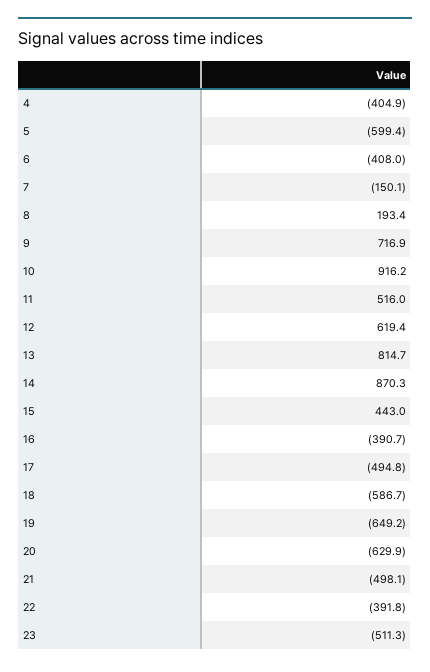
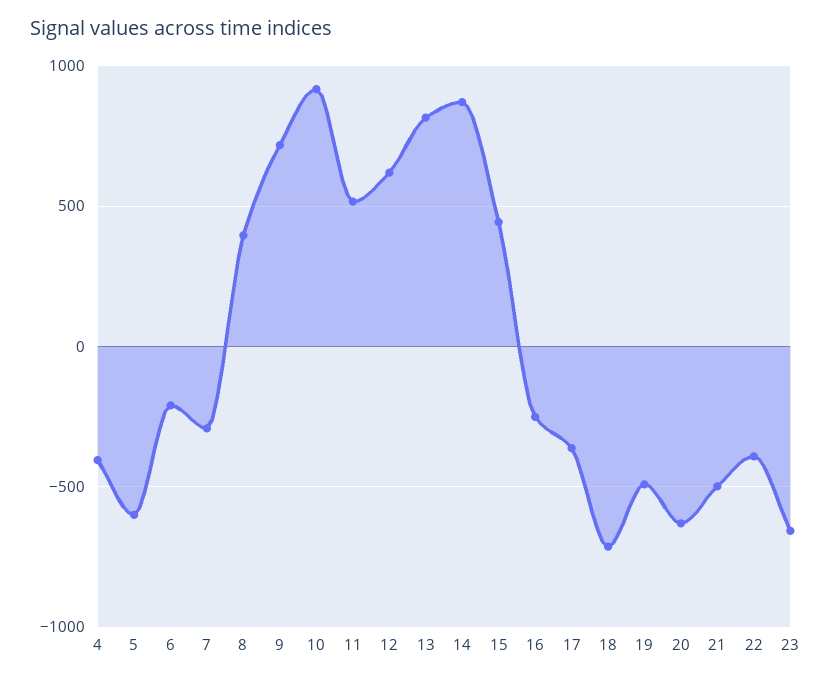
  {
    "4": -404.9,
    "5": -599.4,
-   "6": -408,
+   "6": -200,
-   "7": -150.1,
+   "7": -300,
-   "8": 193.4,
+   "8": 400,
    "9": 716.9,
    "10": 916.2,
    "11": 516,
    "12": 619.4,
    "13": 814.7,
    "14": 870.3,
    "15": 443,
-   "16": -390.7,
+   "16": -250,
-   "17": -494.8,
+   "17": -350,
-   "18": -586.7,
+   "18": -700,
-   "19": -649.2,
+   "19": -500,
    "20": -629.9,
    "21": -498.1,
    "22": -391.8,
-   "23": -511.3
+   "23": -650
  }

